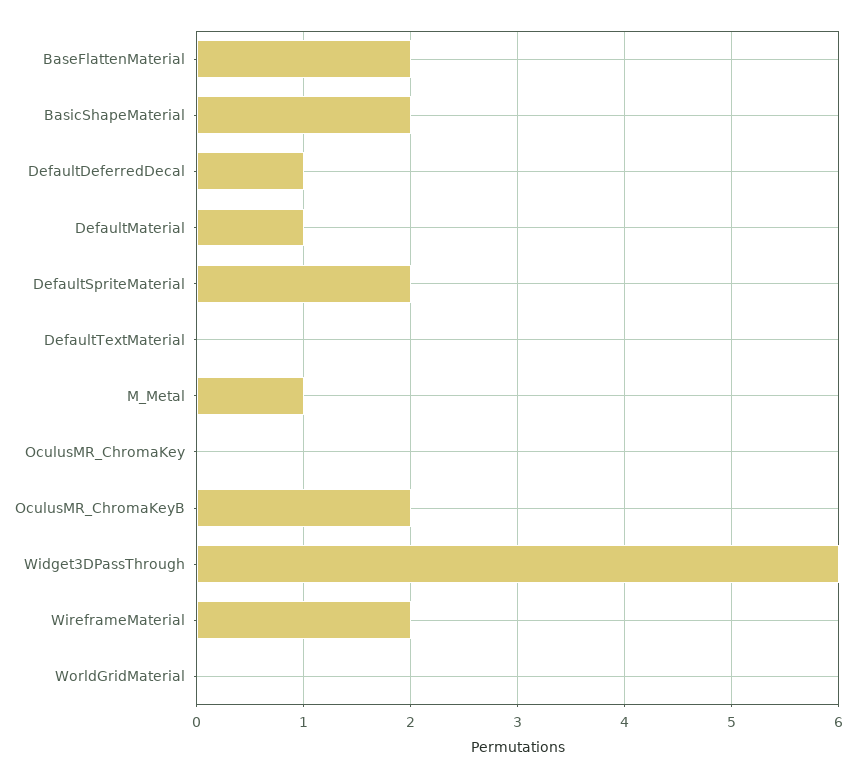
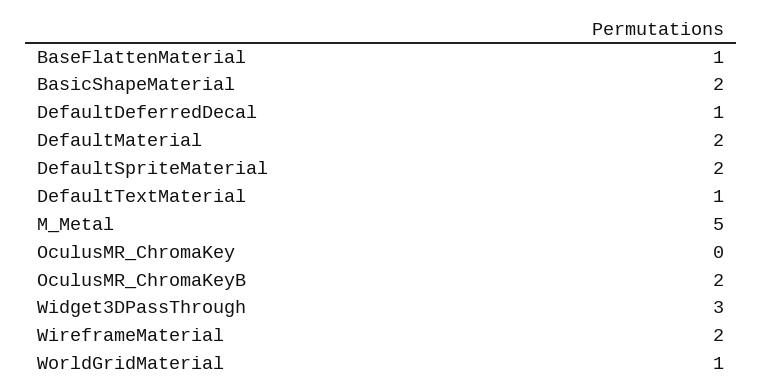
  {
-   "BaseFlattenMaterial": 2,
+   "BaseFlattenMaterial": 1,
    "BasicShapeMaterial": 2,
    "DefaultDeferredDecal": 1,
-   "DefaultMaterial": 1,
+   "DefaultMaterial": 2,
    "DefaultSpriteMaterial": 2,
-   "DefaultTextMaterial": 0,
+   "DefaultTextMaterial": 1,
-   "M_Metal": 1,
+   "M_Metal": 5,
    "OculusMR_ChromaKey": 0,
    "OculusMR_ChromaKeyB": 2,
-   "Widget3DPassThrough": 6,
+   "Widget3DPassThrough": 3,
    "WireframeMaterial": 2,
-   "WorldGridMaterial": 0
+   "WorldGridMaterial": 1
  }

